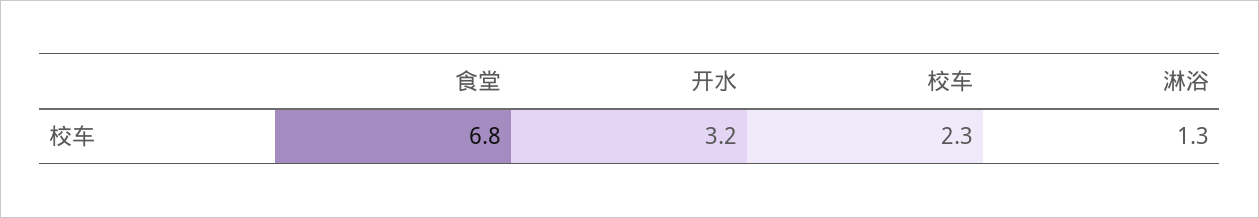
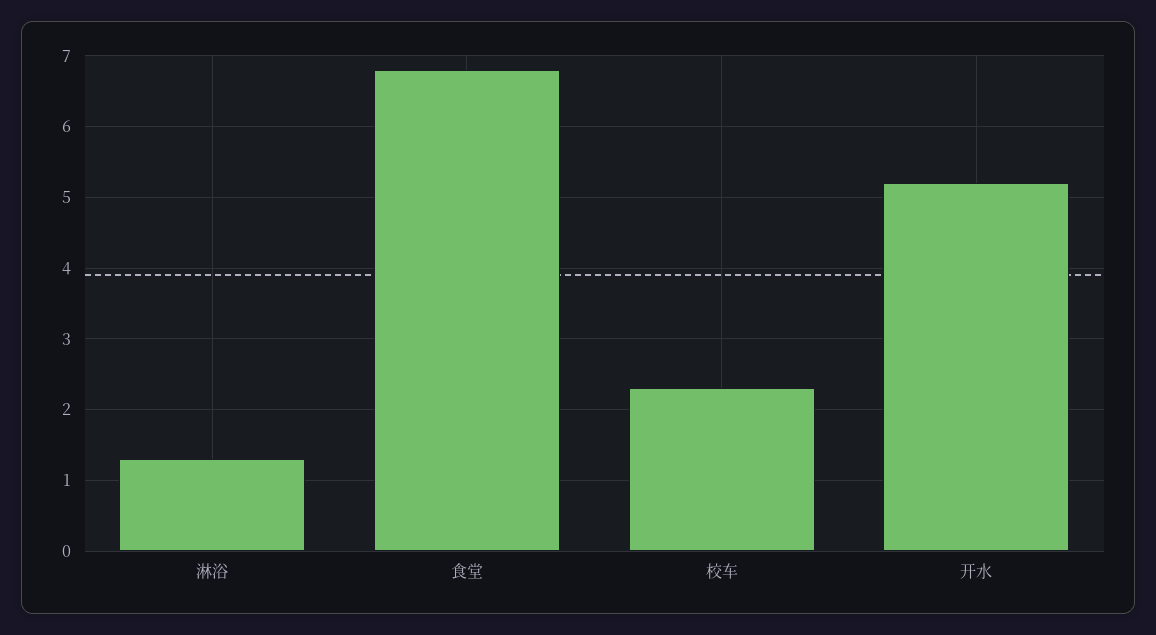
  {
    "食堂": 6.8,
-   "开水": 3.2,
+   "开水": 5.2,
    "校车": 2.3,
    "淋浴": 1.3
  }

